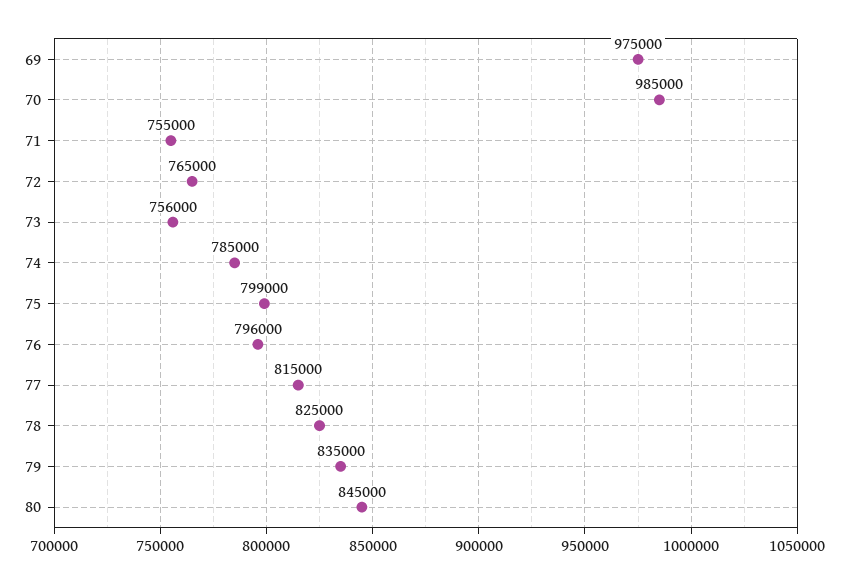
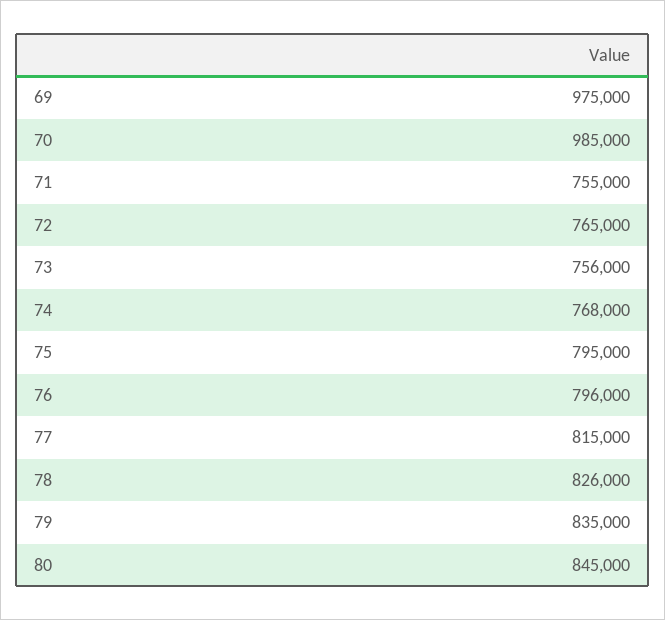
  {
    "69": 975000,
    "70": 985000,
    "71": 755000,
    "72": 765000,
    "73": 756000,
-   "74": 785000,
+   "74": 768000,
-   "75": 799000,
+   "75": 795000,
    "76": 796000,
    "77": 815000,
-   "78": 825000,
+   "78": 826000,
    "79": 835000,
    "80": 845000
  }

